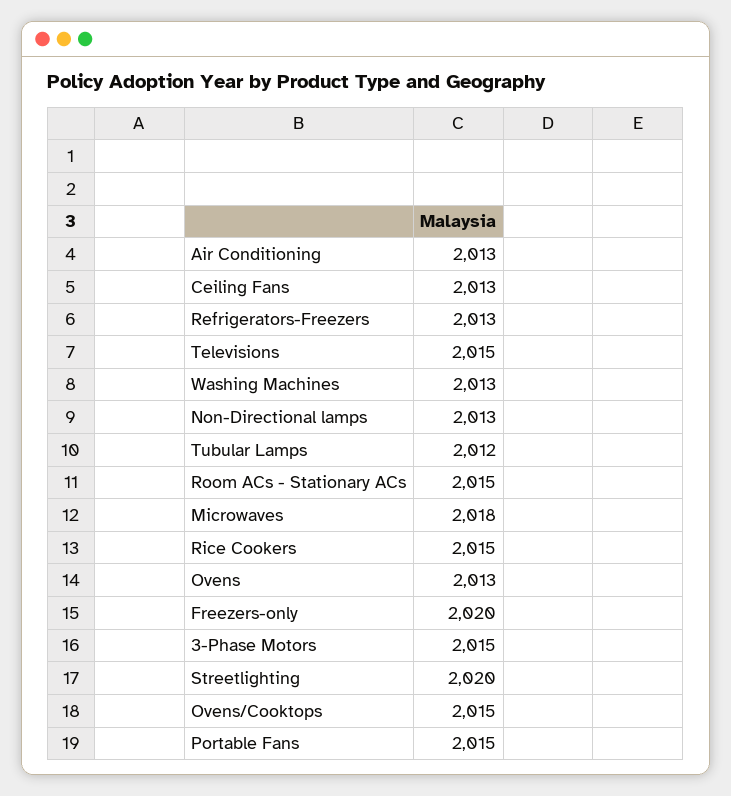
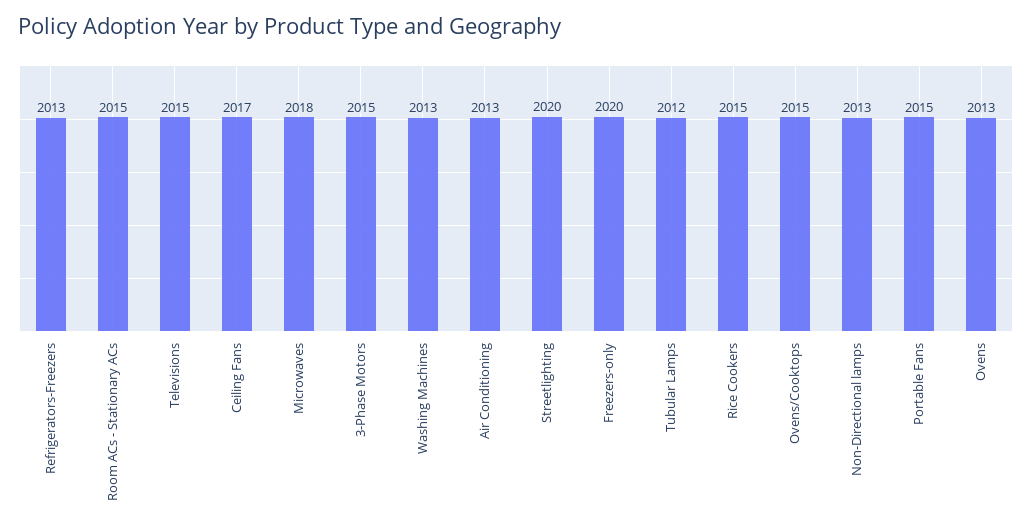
  {
    "Air Conditioning": 2013,
-   "Ceiling Fans": 2013,
+   "Ceiling Fans": 2017,
    "Refrigerators-Freezers": 2013,
    "Televisions": 2015,
    "Washing Machines": 2013,
    "Non-Directional lamps": 2013,
    "Tubular Lamps": 2012,
    "Room ACs - Stationary ACs": 2015,
    "Microwaves": 2018,
    "Rice Cookers": 2015,
    "Ovens": 2013,
    "Freezers-only": 2020,
    "3-Phase Motors": 2015,
    "Streetlighting": 2020,
    "Ovens/Cooktops": 2015,
    "Portable Fans": 2015
  }

